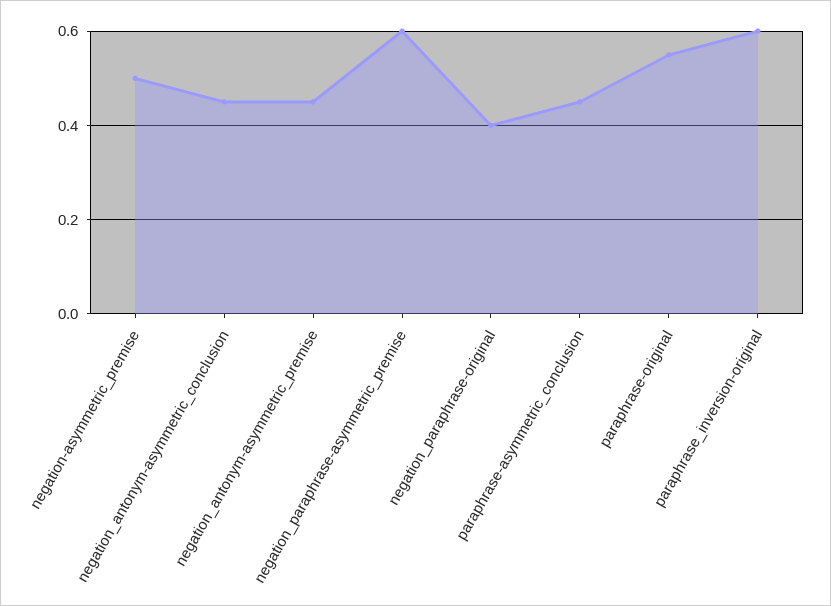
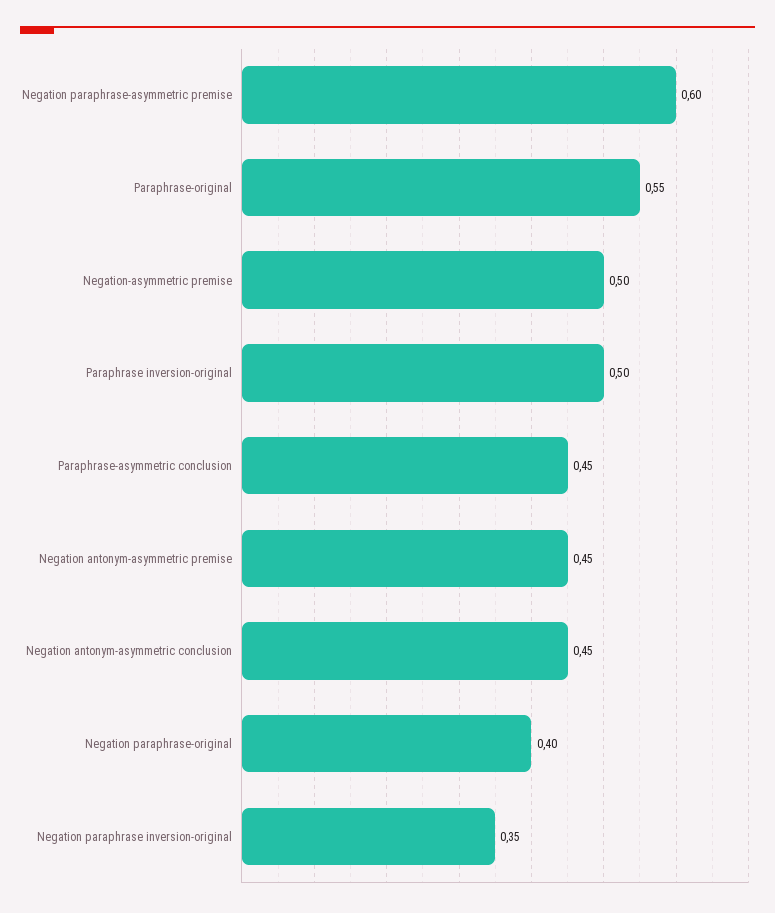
  {
    "negation-asymmetric_premise": 0.5,
    "negation_antonym-asymmetric_conclusion": 0.45,
    "negation_antonym-asymmetric_premise": 0.45,
    "negation_paraphrase-asymmetric_premise": 0.6,
    "negation_paraphrase-original": 0.4,
    "paraphrase-asymmetric_conclusion": 0.45,
    "paraphrase-original": 0.55,
-   "paraphrase_inversion-original": 0.6
+   "paraphrase_inversion-original": 0.5,
+   "Negation paraphrase inversion-original": 0.35
  }

